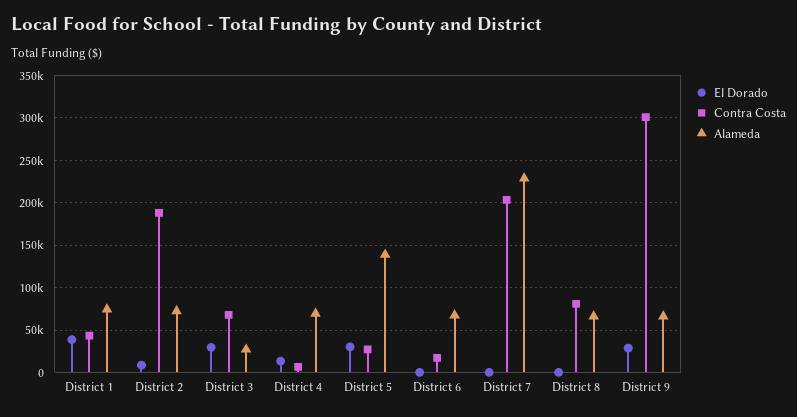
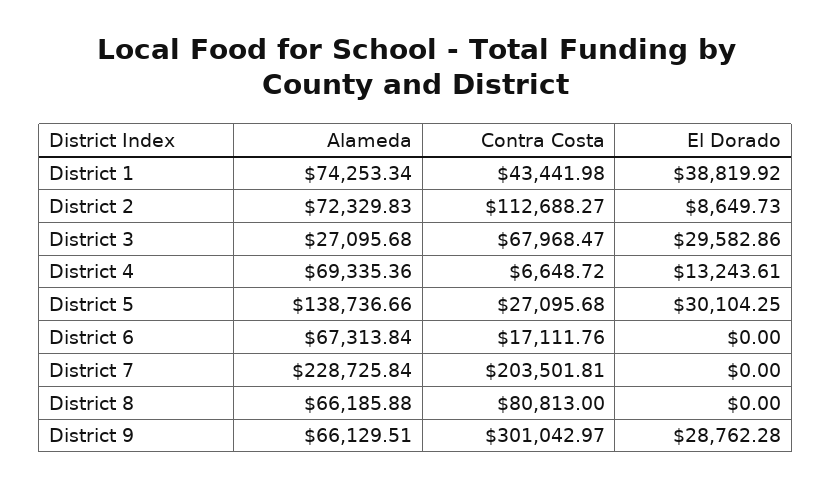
  {
    "El Dorado": {
      "District 1": 38819.92,
      "District 2": 8649.73,
      "District 3": 29582.86,
      "District 4": 13243.61,
      "District 5": 30104.25,
      "District 6": 0,
      "District 7": 0,
      "District 8": 0,
      "District 9": 28762.28
    },
    "Contra Costa": {
      "District 1": 43441.98,
-     "District 2": 190000,
+     "District 2": 112688.27,
      "District 3": 67968.47,
      "District 4": 6648.72,
      "District 5": 27095.68,
      "District 6": 17111.76,
      "District 7": 203501.81,
      "District 8": 80813,
      "District 9": 301042.97
    },
    "Alameda": {
      "District 1": 74253.34,
      "District 2": 72329.83,
      "District 3": 27095.68,
      "District 4": 69335.36,
      "District 5": 138736.66,
      "District 6": 67313.84,
      "District 7": 228725.84,
      "District 8": 66185.88,
      "District 9": 66129.51
    }
  }

